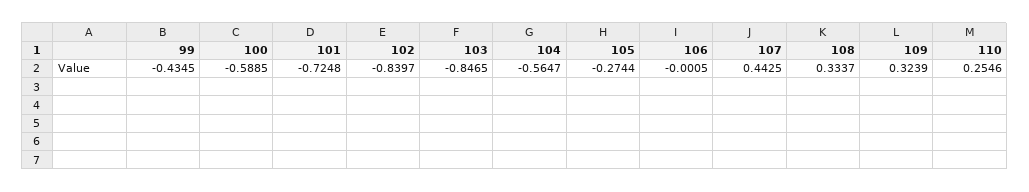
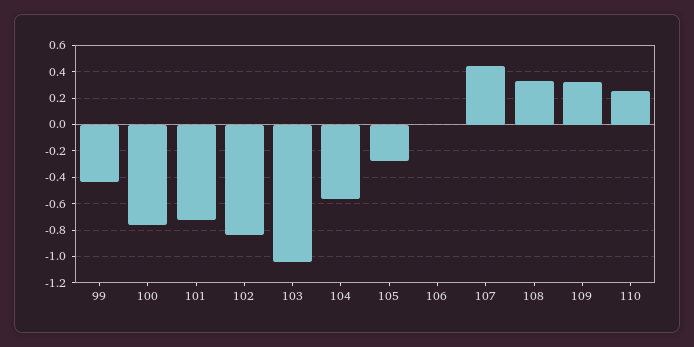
  {
    "99": -0.4345,
-   "100": -0.5885,
+   "100": -0.75,
    "101": -0.7248,
    "102": -0.8397,
-   "103": -0.8465,
+   "103": -1.05,
    "104": -0.5647,
    "105": -0.2744,
    "106": -0.0005,
    "107": 0.4425,
    "108": 0.3337,
    "109": 0.3239,
    "110": 0.2546
  }

